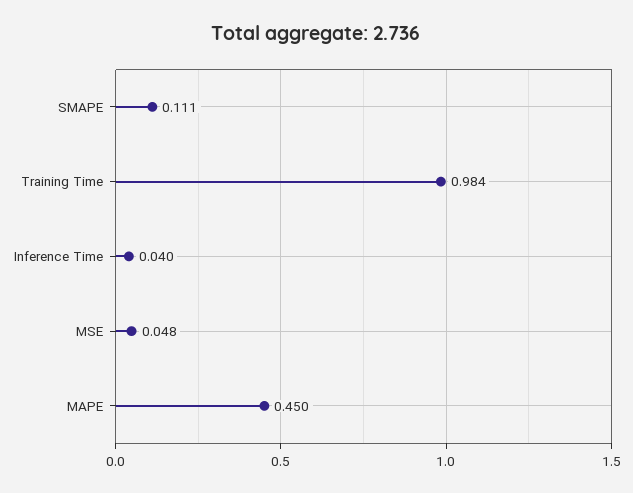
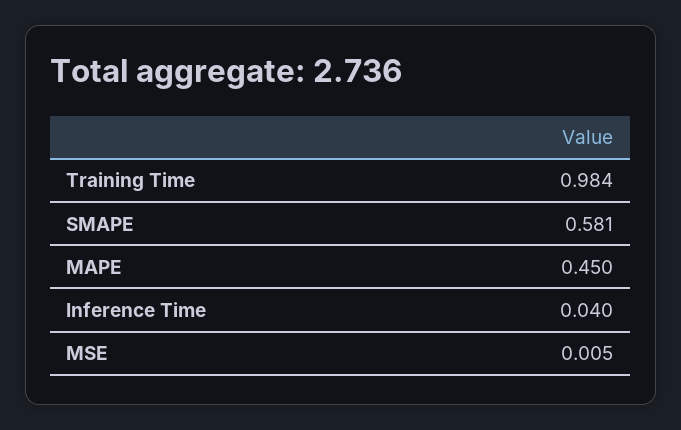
  {
-   "SMAPE": 0.111,
+   "SMAPE": 0.581,
    "Training Time": 0.984,
    "Inference Time": 0.04,
-   "MSE": 0.048,
+   "MSE": 0.005,
    "MAPE": 0.45
  }

